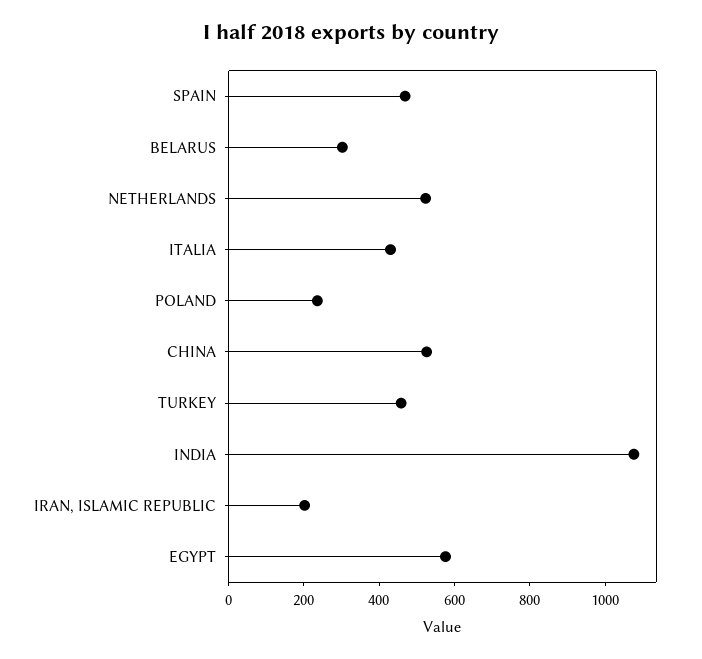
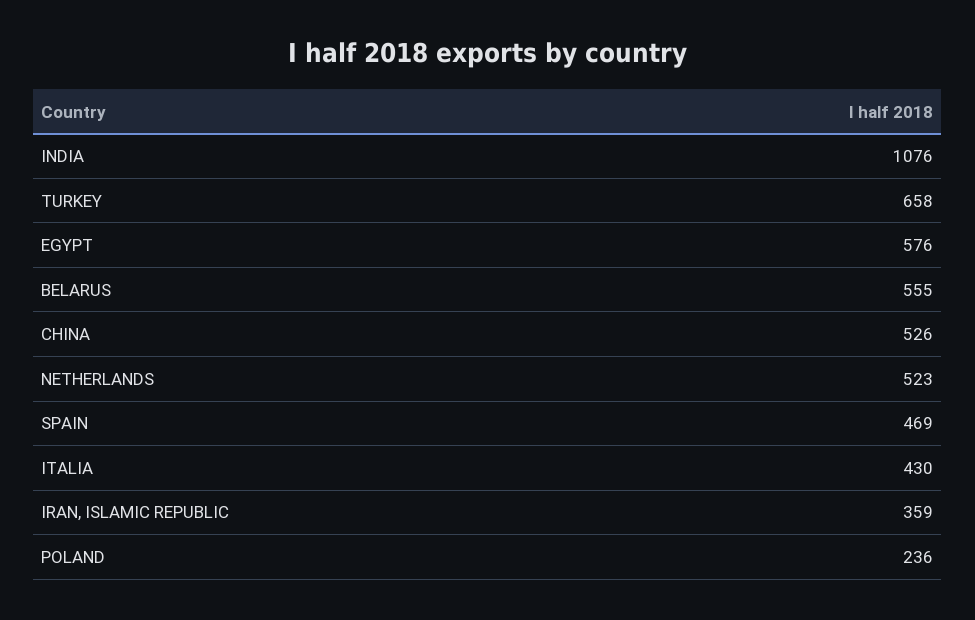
  {
    "SPAIN": 469,
-   "BELARUS": 300,
+   "BELARUS": 555,
    "NETHERLANDS": 523,
    "ITALIA": 430,
    "POLAND": 236,
    "CHINA": 526,
-   "TURKEY": 450,
+   "TURKEY": 658,
    "INDIA": 1076,
-   "IRAN, ISLAMIC REPUBLIC": 200,
+   "IRAN, ISLAMIC REPUBLIC": 359,
    "EGYPT": 576
  }

